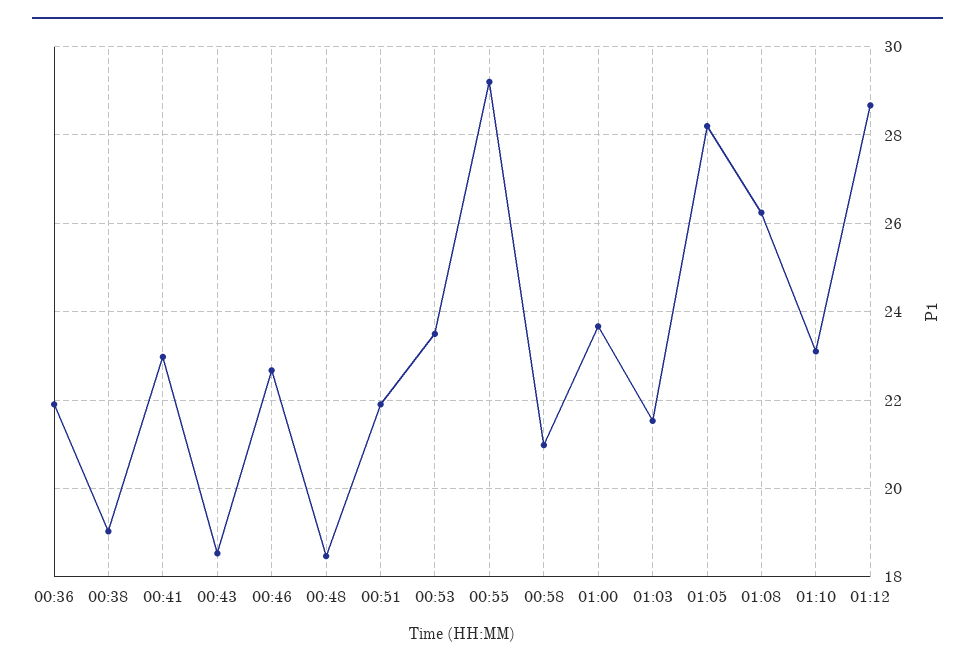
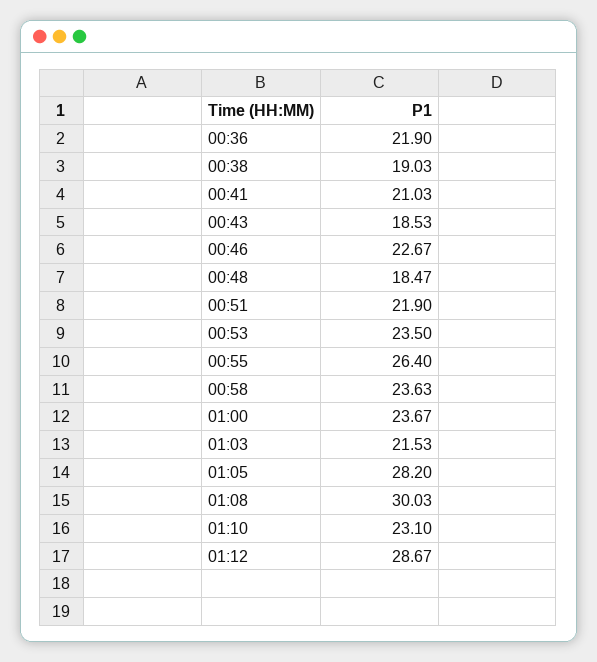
  {
    "00:36": 21.9,
    "00:38": 19.03,
-   "00:41": 23,
+   "00:41": 21.03,
    "00:43": 18.53,
    "00:46": 22.67,
    "00:48": 18.47,
    "00:51": 21.9,
    "00:53": 23.5,
-   "00:55": 29.2,
+   "00:55": 26.4,
-   "00:58": 21,
+   "00:58": 23.63,
    "01:00": 23.67,
    "01:03": 21.53,
    "01:05": 28.2,
-   "01:08": 26.2,
+   "01:08": 30.03,
    "01:10": 23.1,
    "01:12": 28.67
  }

